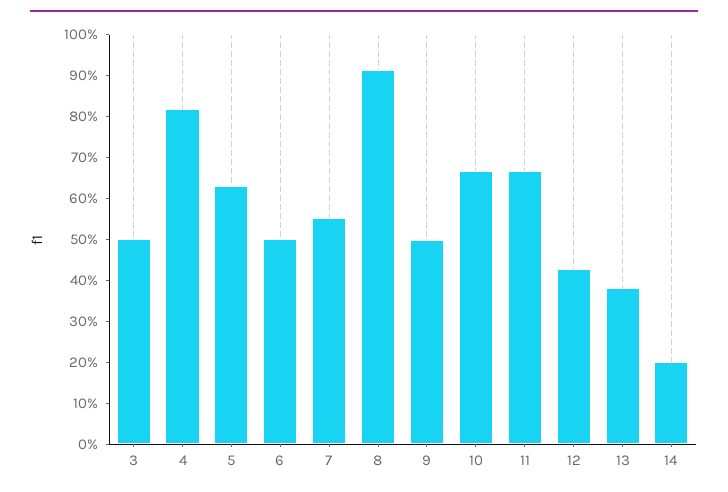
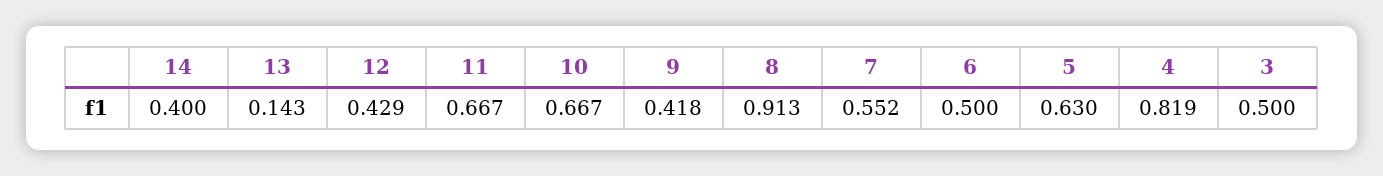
  {
    "3": 0.5,
    "4": 0.819,
    "5": 0.63,
    "6": 0.5,
    "7": 0.552,
    "8": 0.913,
-   "9": 0.5,
+   "9": 0.418,
    "10": 0.667,
    "11": 0.667,
    "12": 0.429,
-   "13": 0.38,
+   "13": 0.143,
-   "14": 0.2
+   "14": 0.4
  }

